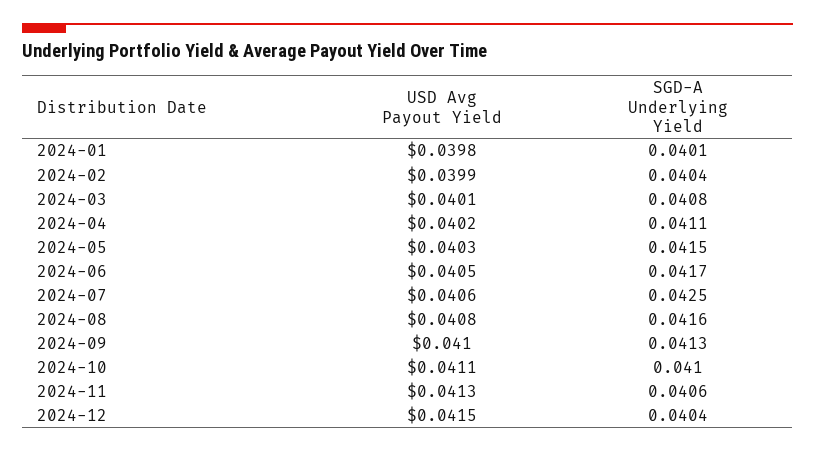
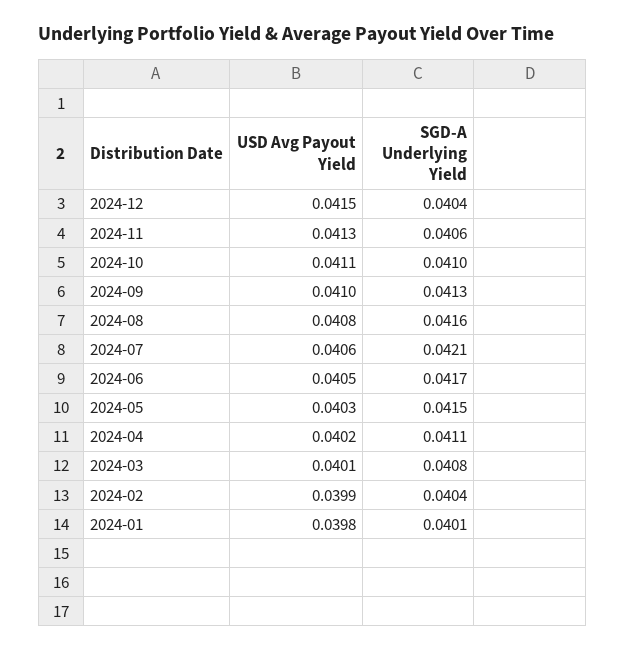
  {
    "USD Avg Payout Yield": {
      "2024-01": 0.0398,
      "2024-02": 0.0399,
      "2024-03": 0.0401,
      "2024-04": 0.0402,
      "2024-05": 0.0403,
      "2024-06": 0.0405,
      "2024-07": 0.0406,
      "2024-08": 0.0408,
      "2024-09": 0.041,
      "2024-10": 0.0411,
      "2024-11": 0.0413,
      "2024-12": 0.0415
    },
    "SGD-A Underlying Yield": {
      "2024-01": 0.0401,
      "2024-02": 0.0404,
      "2024-03": 0.0408,
      "2024-04": 0.0411,
      "2024-05": 0.0415,
      "2024-06": 0.0417,
-     "2024-07": 0.0425,
+     "2024-07": 0.0421,
      "2024-08": 0.0416,
      "2024-09": 0.0413,
      "2024-10": 0.041,
      "2024-11": 0.0406,
      "2024-12": 0.0404
    }
  }

